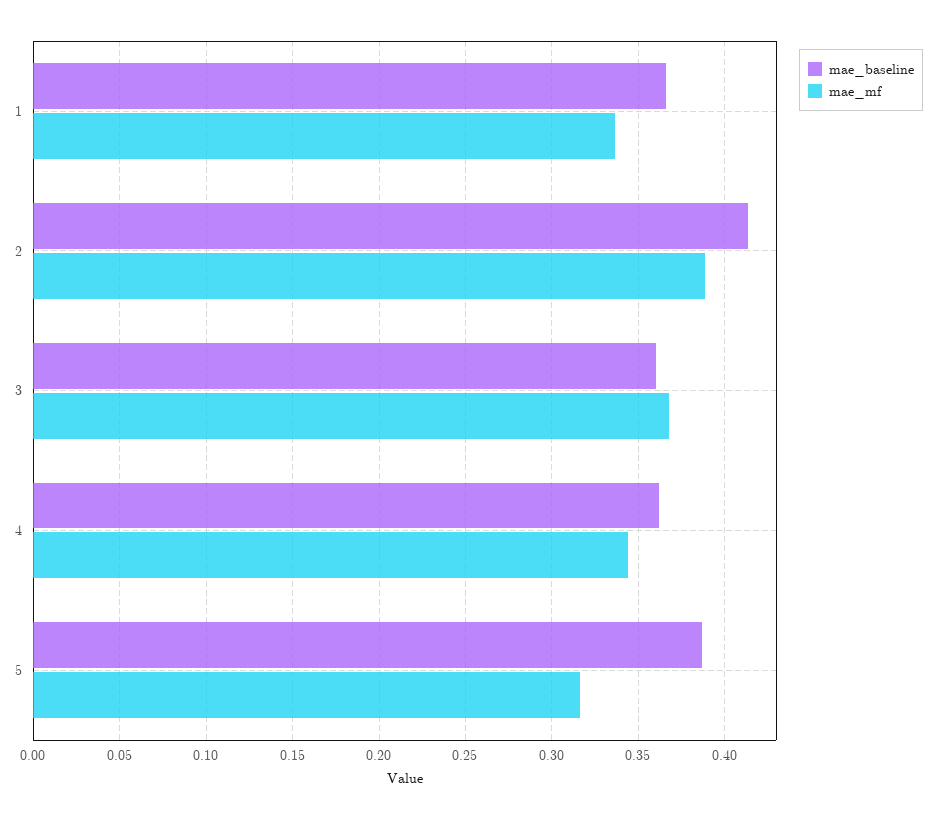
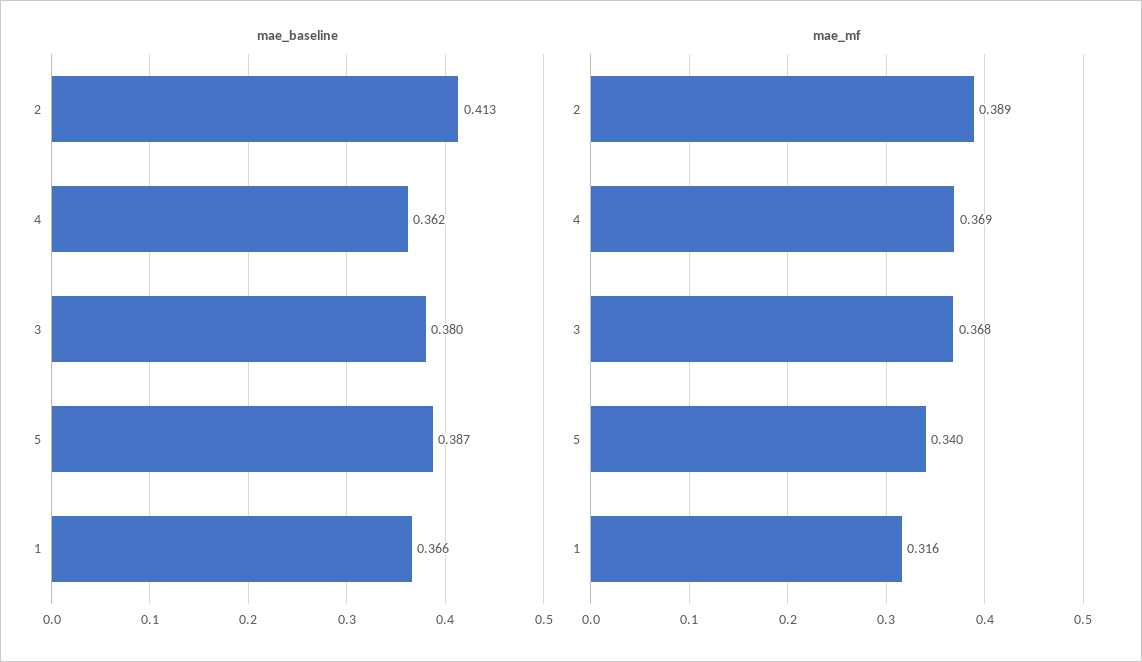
  {
    "mae_baseline": {
      "1": 0.366,
      "2": 0.413,
-     "3": 0.36,
+     "3": 0.38,
      "4": 0.362,
      "5": 0.387
    },
    "mae_mf": {
-     "1": 0.335,
+     "1": 0.316,
      "2": 0.389,
      "3": 0.368,
-     "4": 0.345,
+     "4": 0.369,
-     "5": 0.315
+     "5": 0.34
    }
  }

